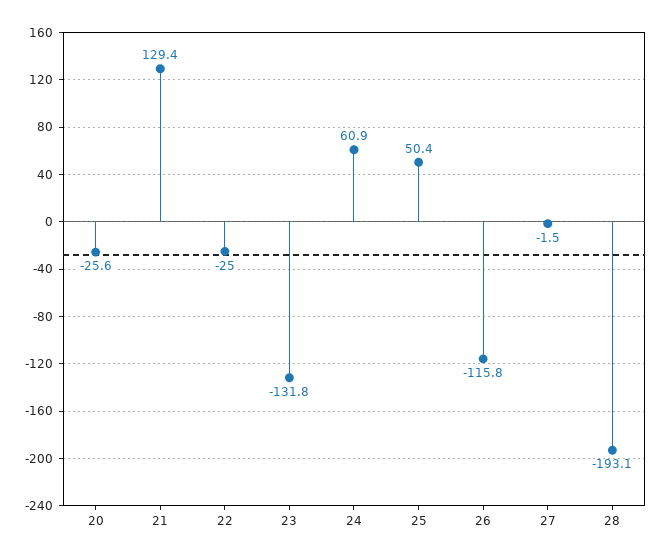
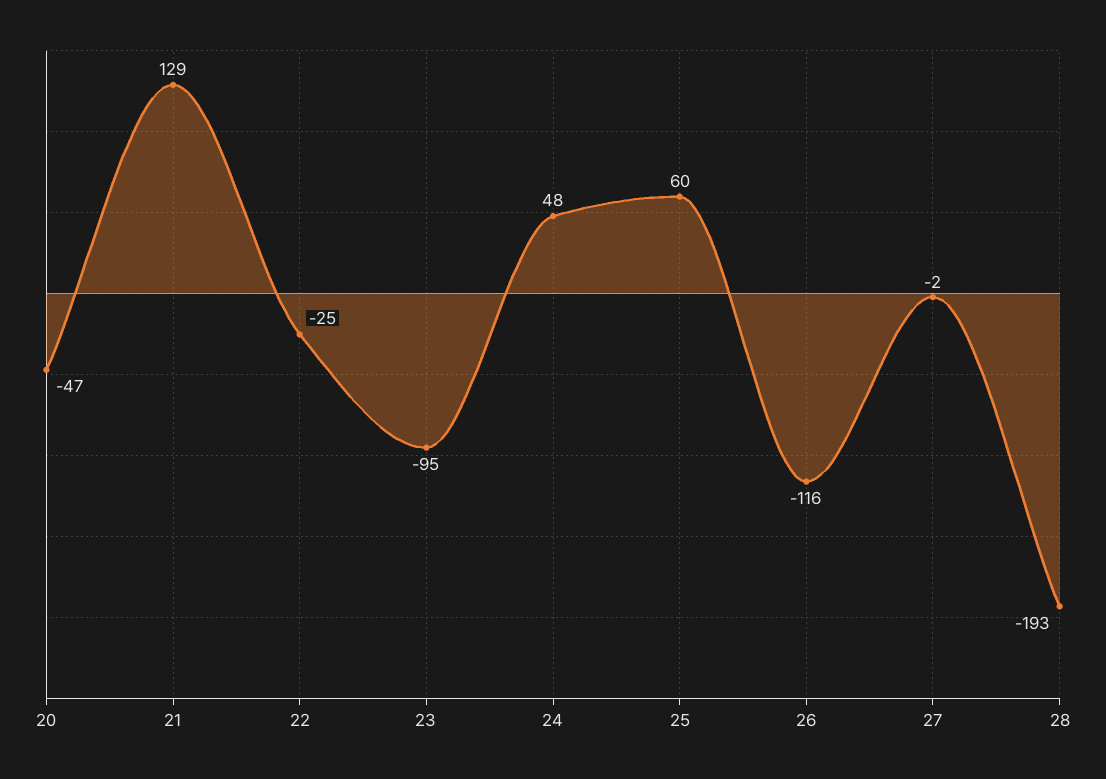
  {
-   "20": -25.6,
+   "20": -47,
    "21": 129.4,
    "22": -25,
-   "23": -131.8,
+   "23": -95,
-   "24": 60.9,
+   "24": 48,
-   "25": 50.4,
+   "25": 60,
    "26": -115.8,
    "27": -1.5,
    "28": -193.1
  }

